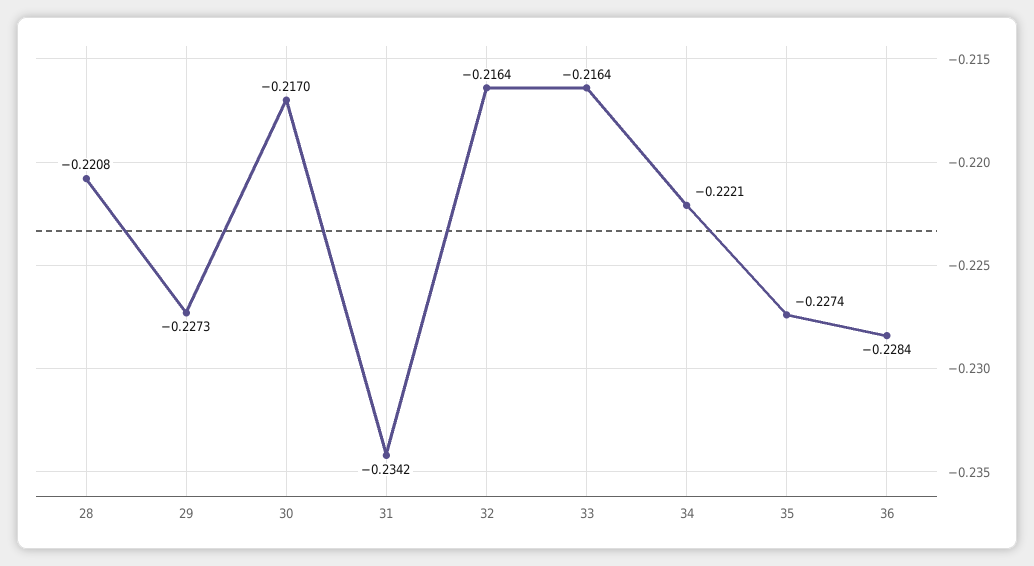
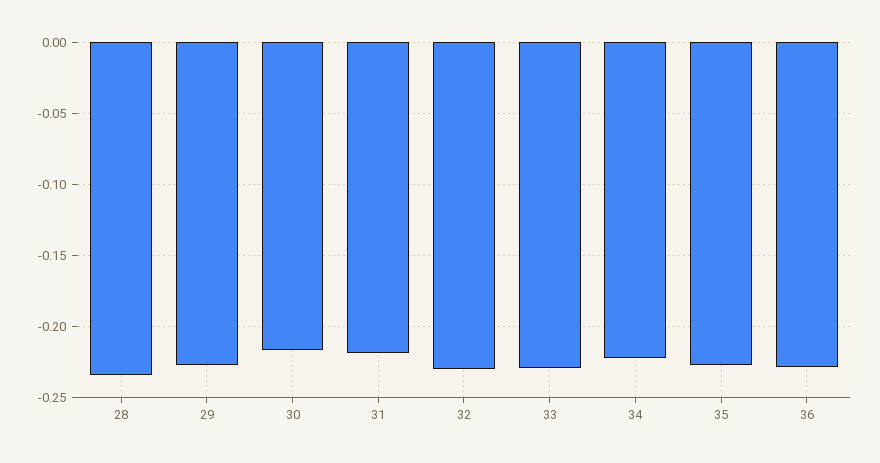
  {
-   "28": -0.2208,
+   "28": -0.235,
    "29": -0.2273,
    "30": -0.217,
-   "31": -0.2342,
+   "31": -0.22,
-   "32": -0.2164,
+   "32": -0.23,
-   "33": -0.2164,
+   "33": -0.23,
    "34": -0.2221,
    "35": -0.2274,
    "36": -0.2284
  }

